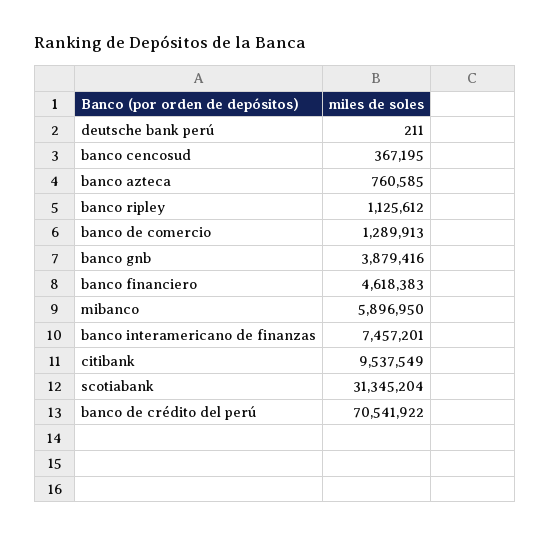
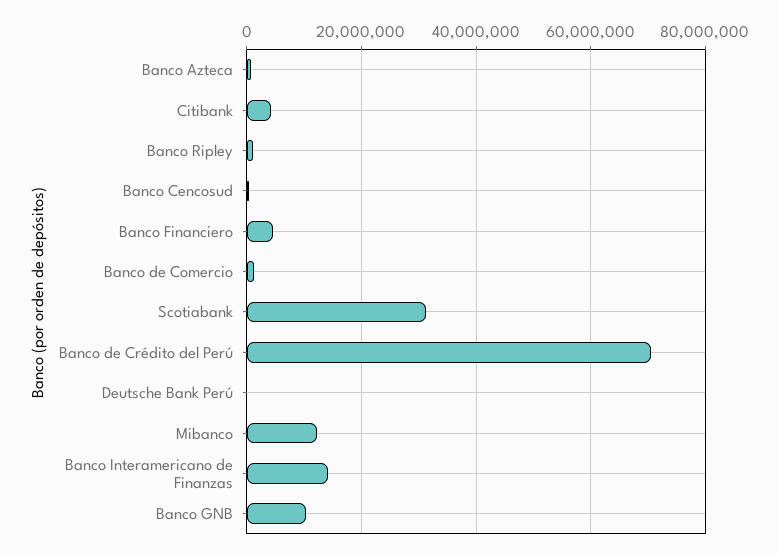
  {
    "deutsche bank perú": 211,
    "banco cencosud": 367195,
    "banco azteca": 760585,
    "banco ripley": 1125612,
    "banco de comercio": 1289913,
-   "banco gnb": 3879416,
+   "banco gnb": 10000000,
    "banco financiero": 4618383,
-   "mibanco": 5896950,
+   "mibanco": 12000000,
-   "banco interamericano de finanzas": 7457201,
+   "banco interamericano de finanzas": 14000000,
-   "citibank": 9537549,
+   "citibank": 4000000,
    "scotiabank": 31345204,
    "banco de crédito del perú": 70541922
  }

